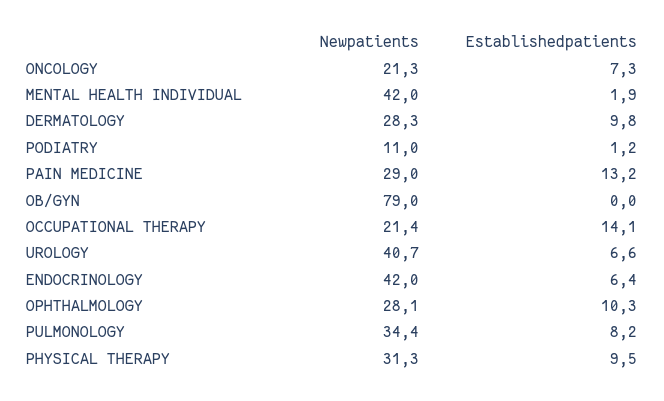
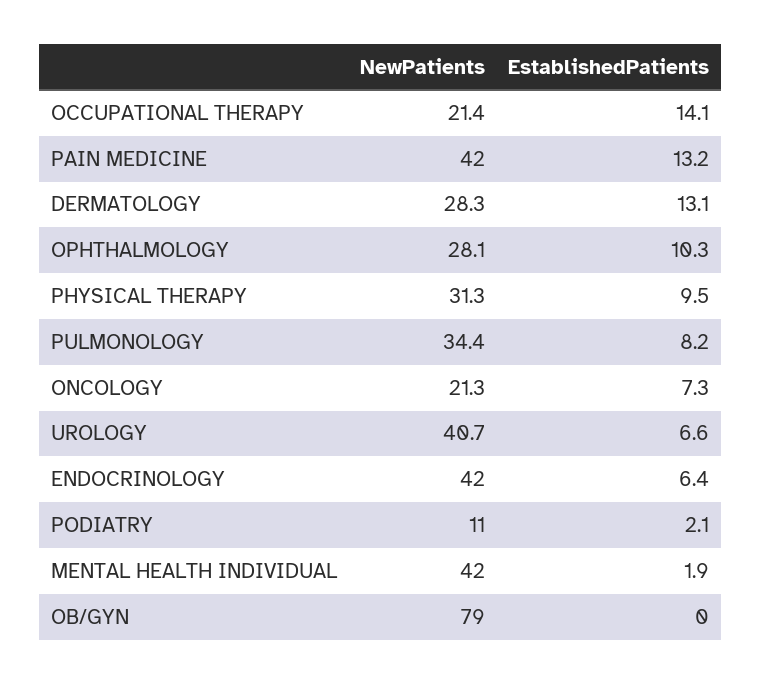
  {
    "Newpatients": {
      "ONCOLOGY": 21.3,
      "MENTAL HEALTH INDIVIDUAL": 42,
      "DERMATOLOGY": 28.3,
      "PODIATRY": 11,
-     "PAIN MEDICINE": 29,
+     "PAIN MEDICINE": 42,
      "OB/GYN": 79,
      "OCCUPATIONAL THERAPY": 21.4,
      "UROLOGY": 40.7,
      "ENDOCRINOLOGY": 42,
      "OPHTHALMOLOGY": 28.1,
      "PULMONOLOGY": 34.4,
      "PHYSICAL THERAPY": 31.3
    },
    "Establishedpatients": {
      "ONCOLOGY": 7.3,
      "MENTAL HEALTH INDIVIDUAL": 1.9,
-     "DERMATOLOGY": 9.8,
+     "DERMATOLOGY": 13.1,
-     "PODIATRY": 1.2,
+     "PODIATRY": 2.1,
      "PAIN MEDICINE": 13.2,
      "OB/GYN": 0,
      "OCCUPATIONAL THERAPY": 14.1,
      "UROLOGY": 6.6,
      "ENDOCRINOLOGY": 6.4,
      "OPHTHALMOLOGY": 10.3,
      "PULMONOLOGY": 8.2,
      "PHYSICAL THERAPY": 9.5
    }
  }

